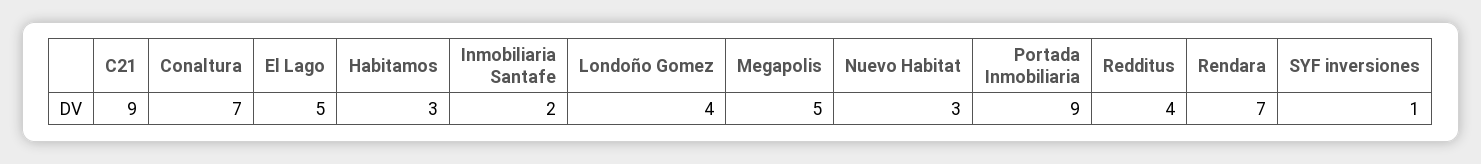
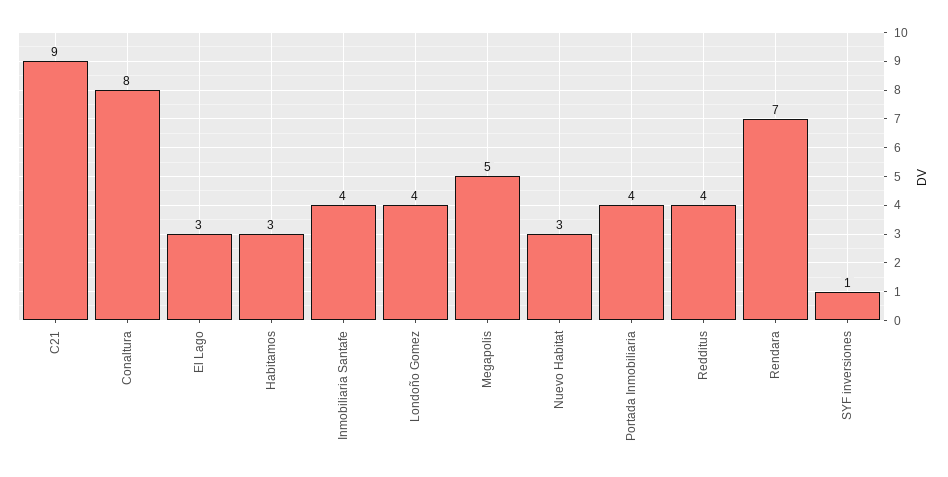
  {
    "C21": 9,
-   "Conaltura": 7,
+   "Conaltura": 8,
-   "El Lago": 5,
+   "El Lago": 3,
    "Habitamos": 3,
-   "Inmobiliaria Santafe": 2,
+   "Inmobiliaria Santafe": 4,
    "Londoño Gomez": 4,
    "Megapolis": 5,
    "Nuevo Habitat": 3,
-   "Portada Inmobiliaria": 9,
+   "Portada Inmobiliaria": 4,
    "Redditus": 4,
    "Rendara": 7,
    "SYF inversiones": 1
  }

